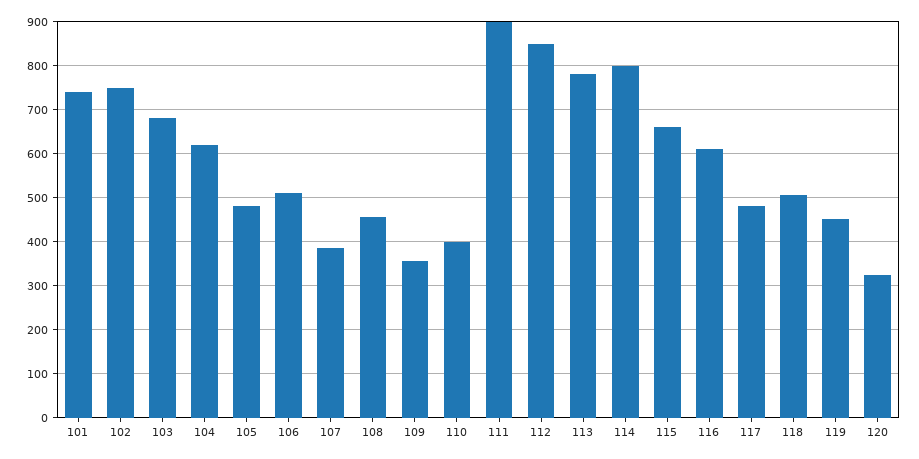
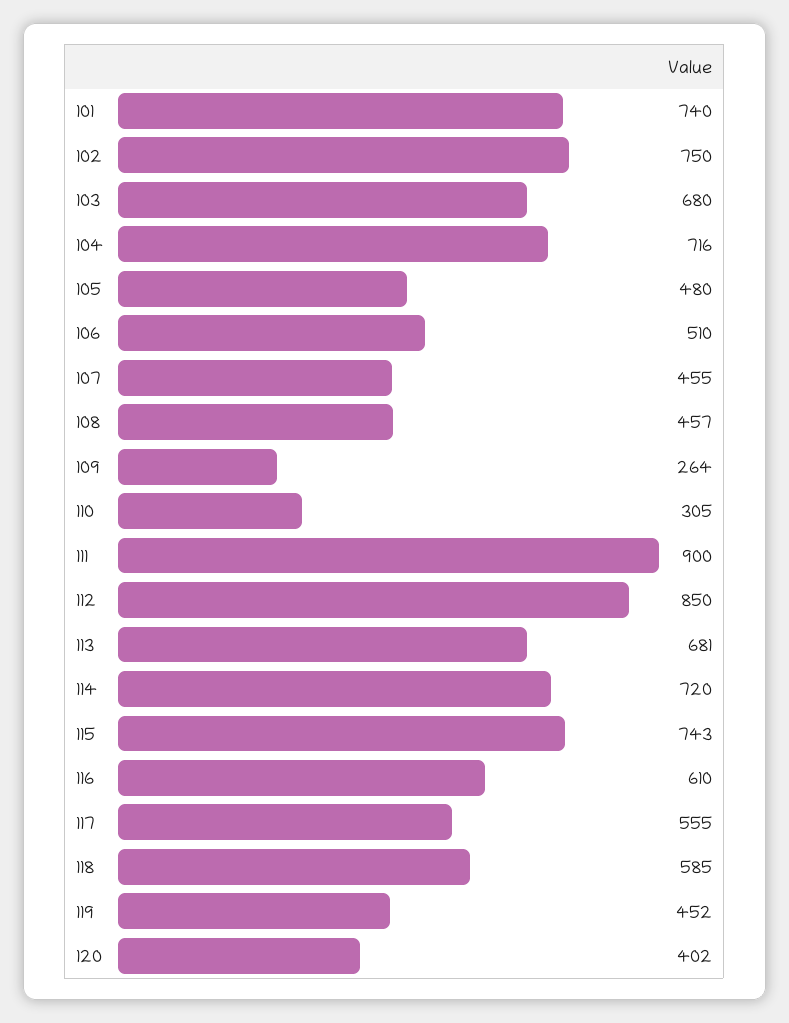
  {
    "101": 740,
    "102": 750,
    "103": 680,
-   "104": 620,
+   "104": 716,
    "105": 480,
    "106": 510,
-   "107": 380,
+   "107": 455,
    "108": 457,
-   "109": 360,
+   "109": 264,
-   "110": 400,
+   "110": 305,
    "111": 900,
    "112": 850,
-   "113": 780,
+   "113": 681,
-   "114": 800,
+   "114": 720,
-   "115": 660,
+   "115": 743,
    "116": 610,
-   "117": 480,
+   "117": 555,
-   "118": 500,
+   "118": 585,
    "119": 452,
-   "120": 320
+   "120": 402
  }

